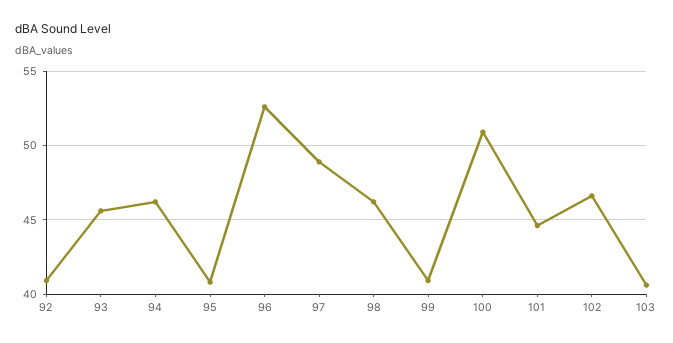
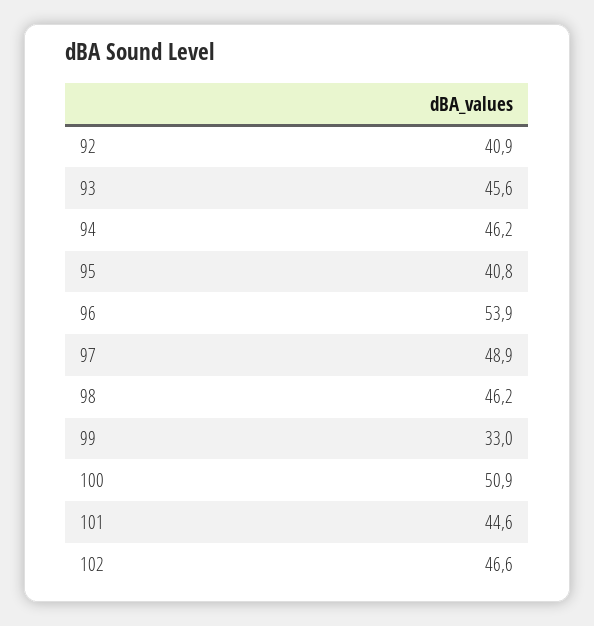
  {
    "92": 40.9,
    "93": 45.6,
    "94": 46.2,
    "95": 40.8,
-   "96": 52.5,
+   "96": 53.9,
    "97": 48.9,
    "98": 46.2,
-   "99": 41,
+   "99": 33,
    "100": 50.9,
    "101": 44.6,
-   "102": 46.6,
+   "102": 46.6
-   "103": 40.5
  }

